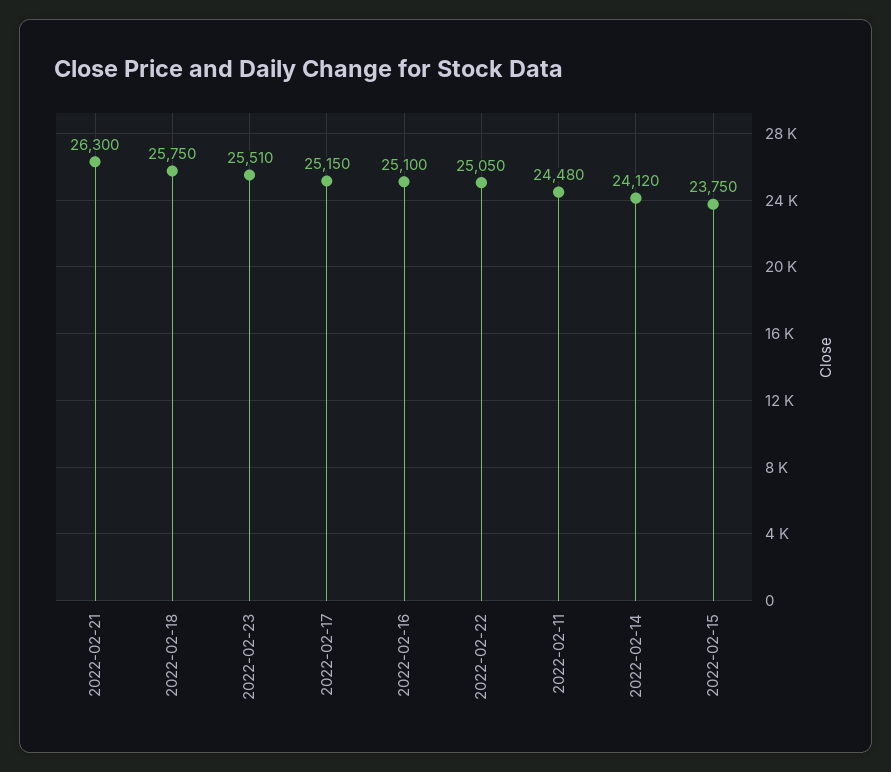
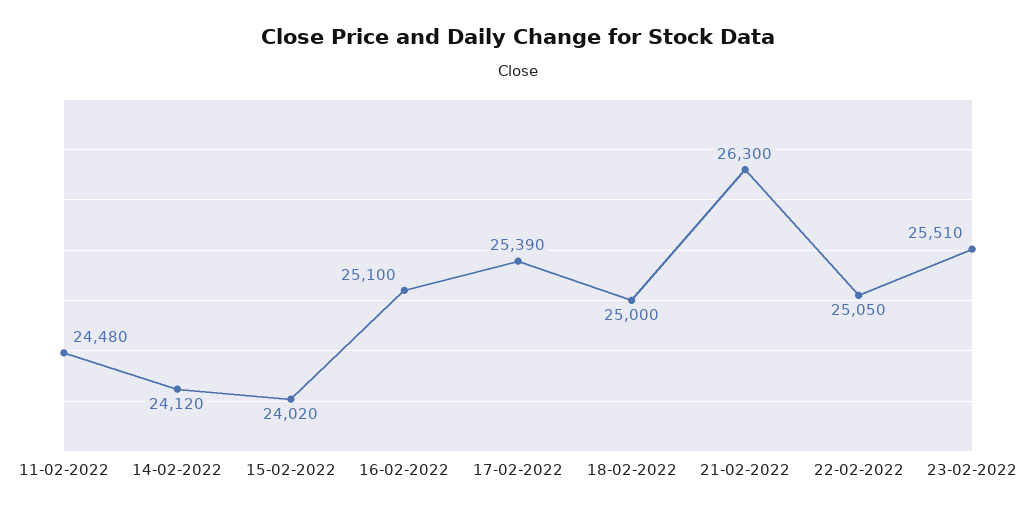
  {
    "2022-02-21": 26300,
-   "2022-02-18": 25750,
+   "2022-02-18": 25000,
    "2022-02-23": 25510,
-   "2022-02-17": 25150,
+   "2022-02-17": 25390,
    "2022-02-16": 25100,
    "2022-02-22": 25050,
    "2022-02-11": 24480,
    "2022-02-14": 24120,
-   "2022-02-15": 23750
+   "2022-02-15": 24020
  }

